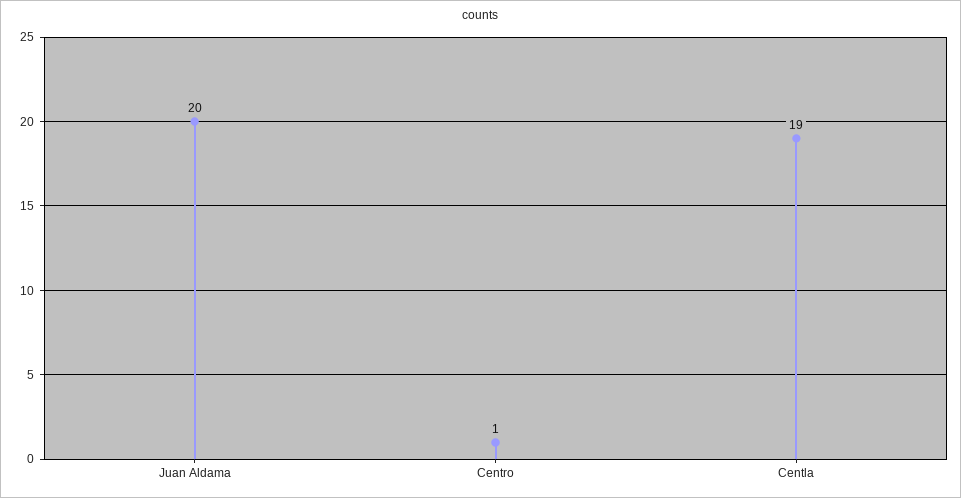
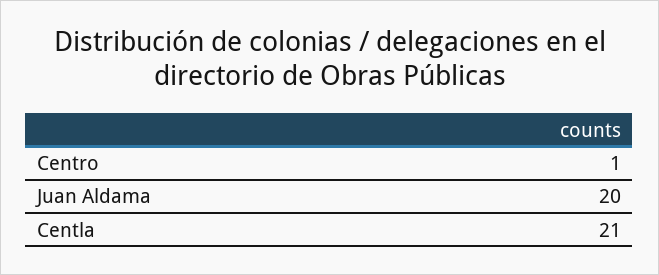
  {
    "Juan Aldama": 20,
    "Centro": 1,
-   "Centla": 19
+   "Centla": 21
  }

